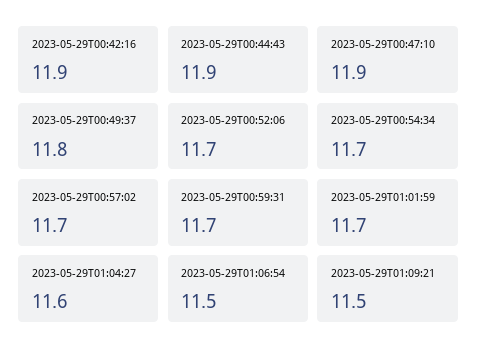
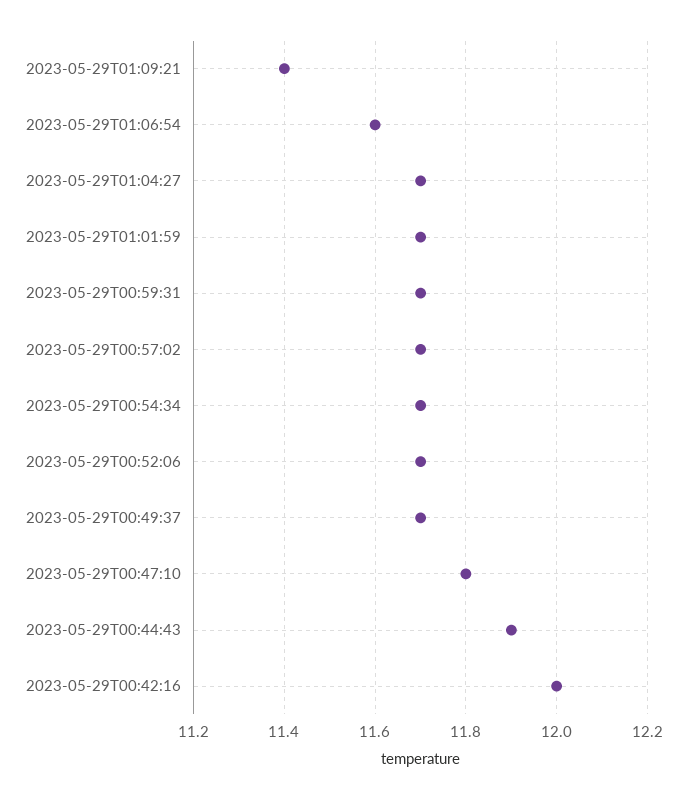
  {
-   "2023-05-29T00:42:16": 11.9,
+   "2023-05-29T00:42:16": 12,
    "2023-05-29T00:44:43": 11.9,
-   "2023-05-29T00:47:10": 11.9,
+   "2023-05-29T00:47:10": 11.8,
-   "2023-05-29T00:49:37": 11.8,
+   "2023-05-29T00:49:37": 11.7,
    "2023-05-29T00:52:06": 11.7,
    "2023-05-29T00:54:34": 11.7,
    "2023-05-29T00:57:02": 11.7,
    "2023-05-29T00:59:31": 11.7,
    "2023-05-29T01:01:59": 11.7,
-   "2023-05-29T01:04:27": 11.6,
+   "2023-05-29T01:04:27": 11.7,
-   "2023-05-29T01:06:54": 11.5,
+   "2023-05-29T01:06:54": 11.6,
-   "2023-05-29T01:09:21": 11.5
+   "2023-05-29T01:09:21": 11.4
  }

